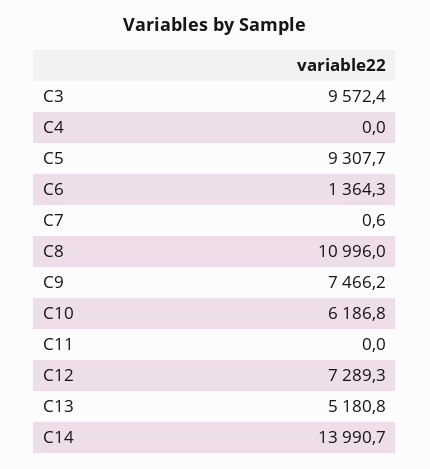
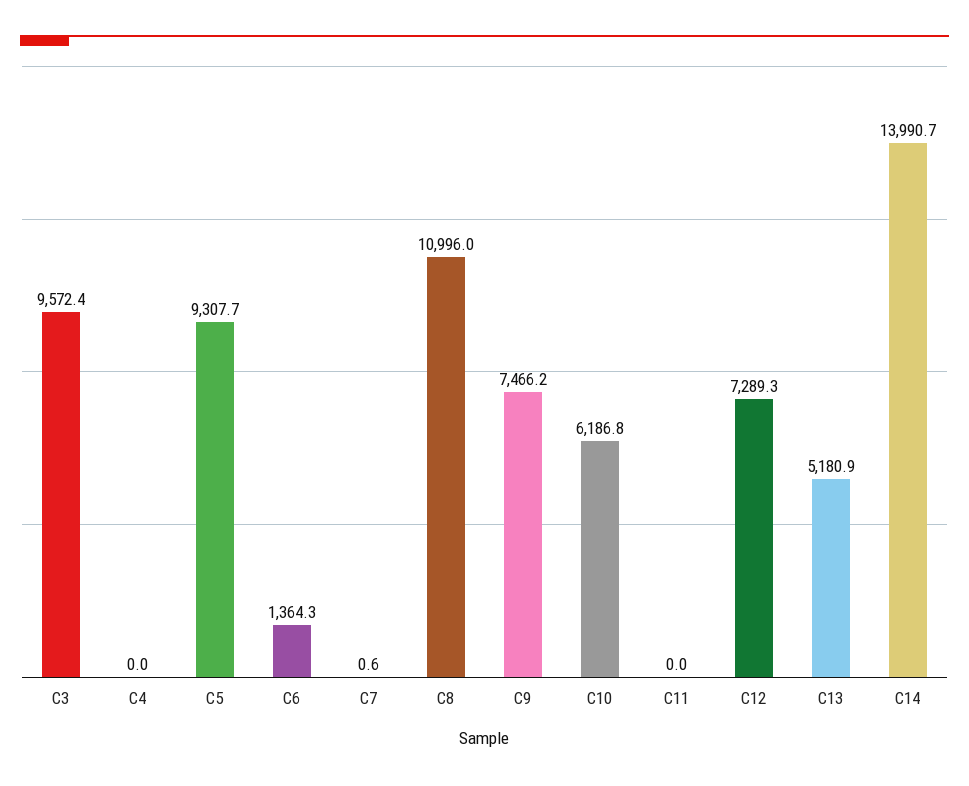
  {
    "C3": 9572.4,
    "C4": 0,
    "C5": 9307.7,
    "C6": 1364.3,
    "C7": 0.6,
    "C8": 10996,
    "C9": 7466.2,
    "C10": 6186.8,
    "C11": 0,
    "C12": 7289.3,
-   "C13": 5180.8,
+   "C13": 5180.9,
    "C14": 13990.7
  }

